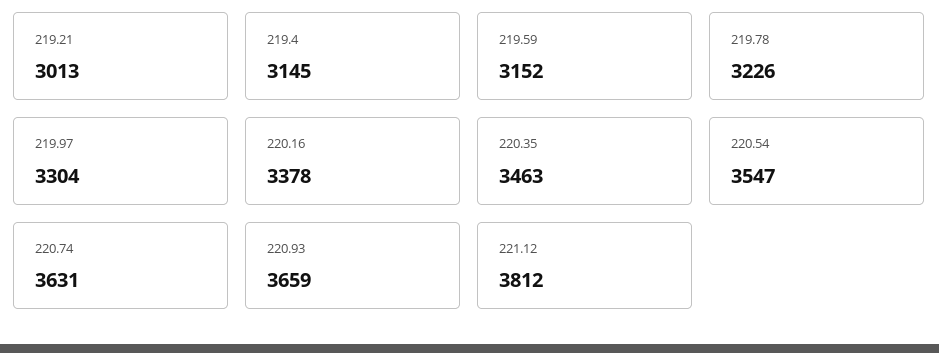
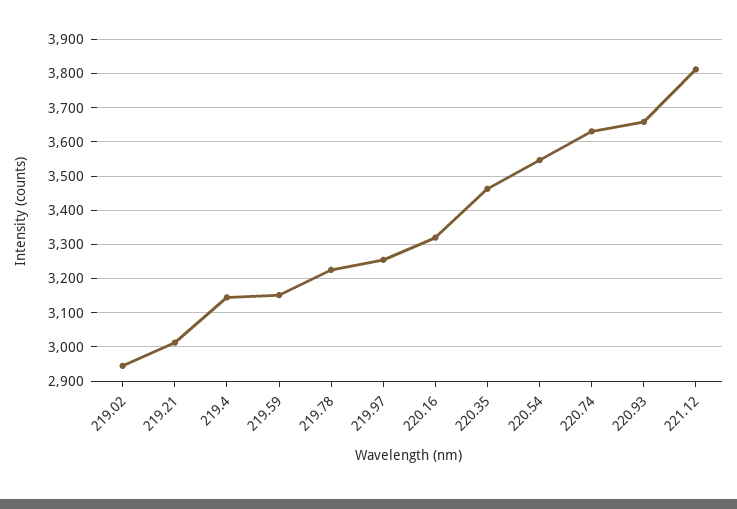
  {
    "219.21": 3013,
    "219.4": 3145,
    "219.59": 3152,
    "219.78": 3226,
-   "219.97": 3304,
+   "219.97": 3260,
-   "220.16": 3378,
+   "220.16": 3320,
    "220.35": 3463,
    "220.54": 3547,
    "220.74": 3631,
    "220.93": 3659,
-   "221.12": 3812
+   "221.12": 3812,
+   "219.02": 2940
  }

